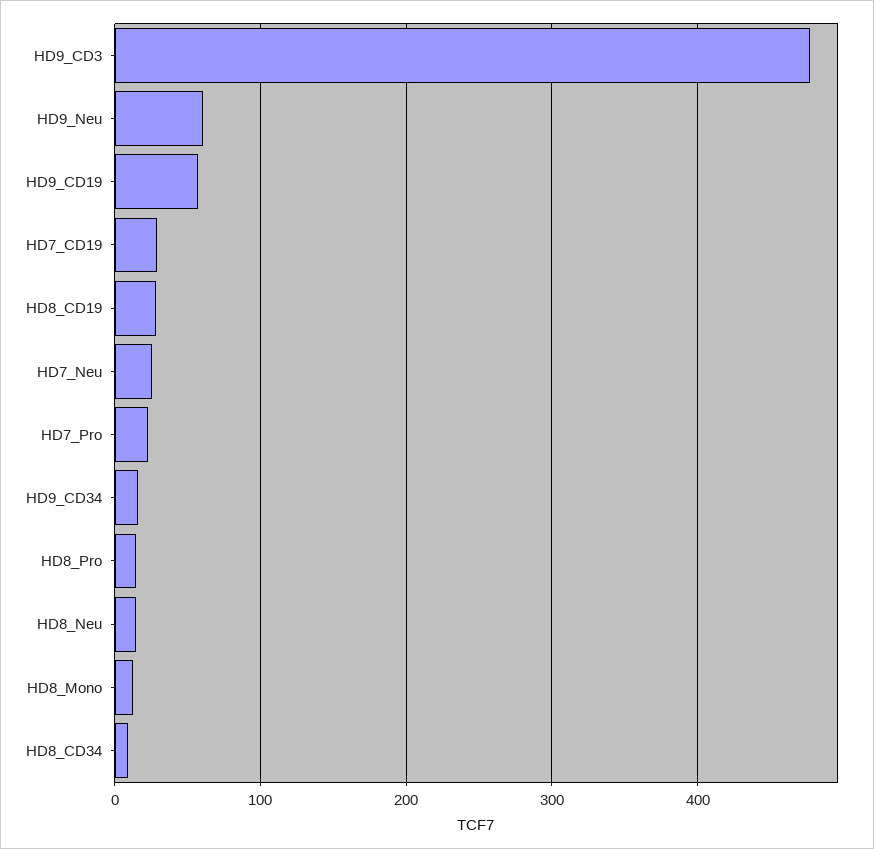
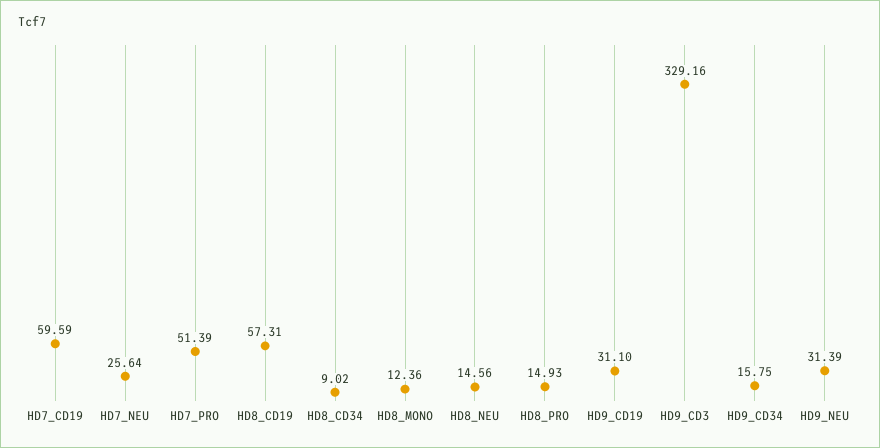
  {
-   "HD9_CD3": 480,
+   "HD9_CD3": 329.16,
-   "HD9_Neu": 60,
+   "HD9_Neu": 31.39,
-   "HD9_CD19": 60,
+   "HD9_CD19": 31.1,
-   "HD7_CD19": 30,
+   "HD7_CD19": 59.59,
-   "HD8_CD19": 30,
+   "HD8_CD19": 57.31,
    "HD7_Neu": 25.64,
-   "HD7_Pro": 20,
+   "HD7_Pro": 51.39,
    "HD9_CD34": 15.75,
    "HD8_Pro": 14.93,
    "HD8_Neu": 14.56,
    "HD8_Mono": 12.36,
    "HD8_CD34": 9.02
  }

